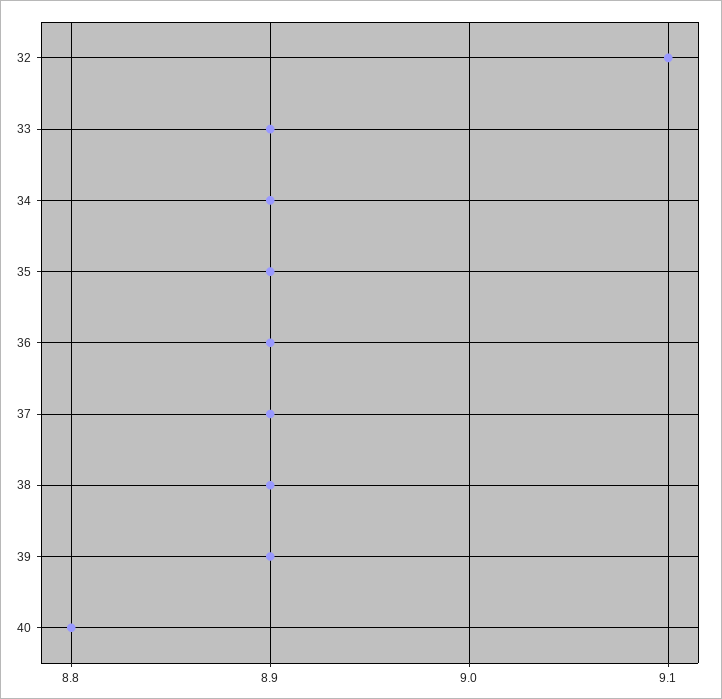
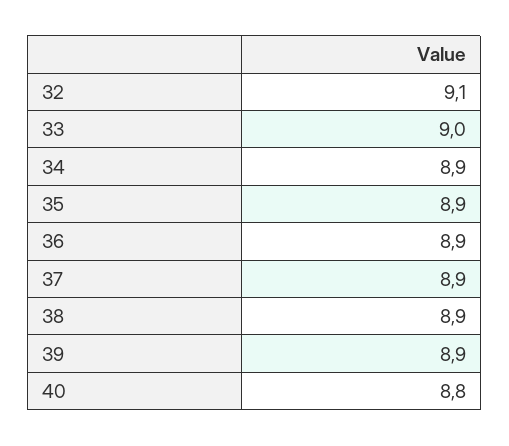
  {
    "32": 9.1,
-   "33": 8.9,
+   "33": 9,
    "34": 8.9,
    "35": 8.9,
    "36": 8.9,
    "37": 8.9,
    "38": 8.9,
    "39": 8.9,
    "40": 8.8
  }

